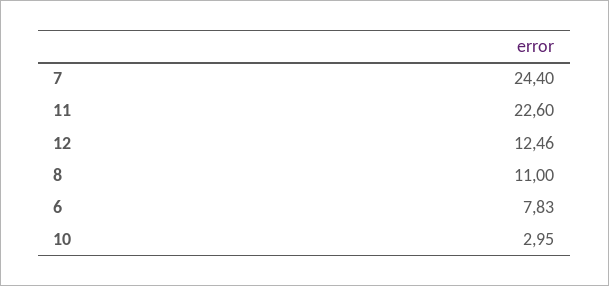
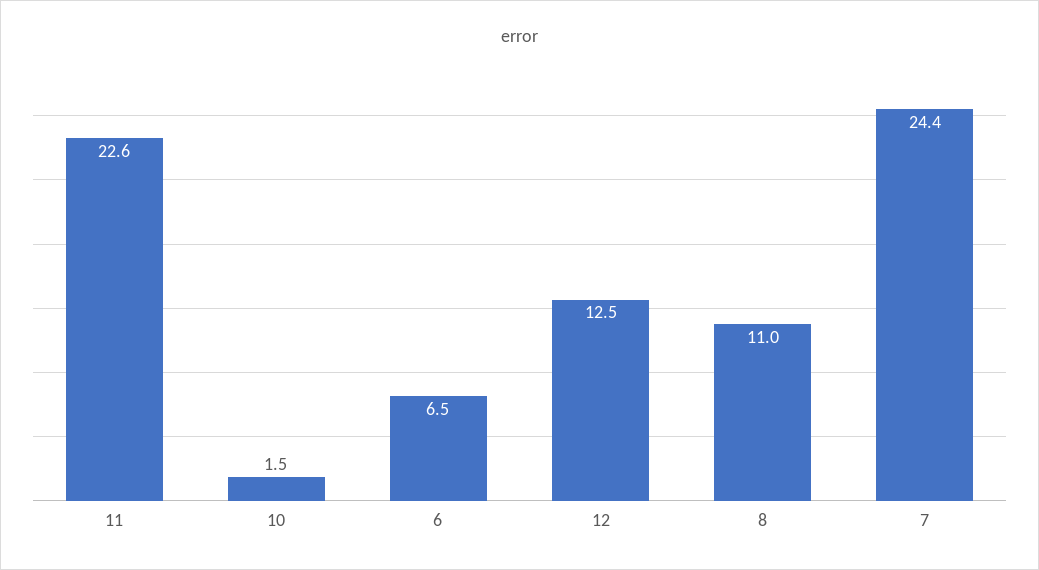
  {
    "7": 24.4,
    "11": 22.6,
    "12": 12.46,
    "8": 11,
-   "6": 7.83,
+   "6": 6.5,
-   "10": 2.95
+   "10": 1.5
  }

